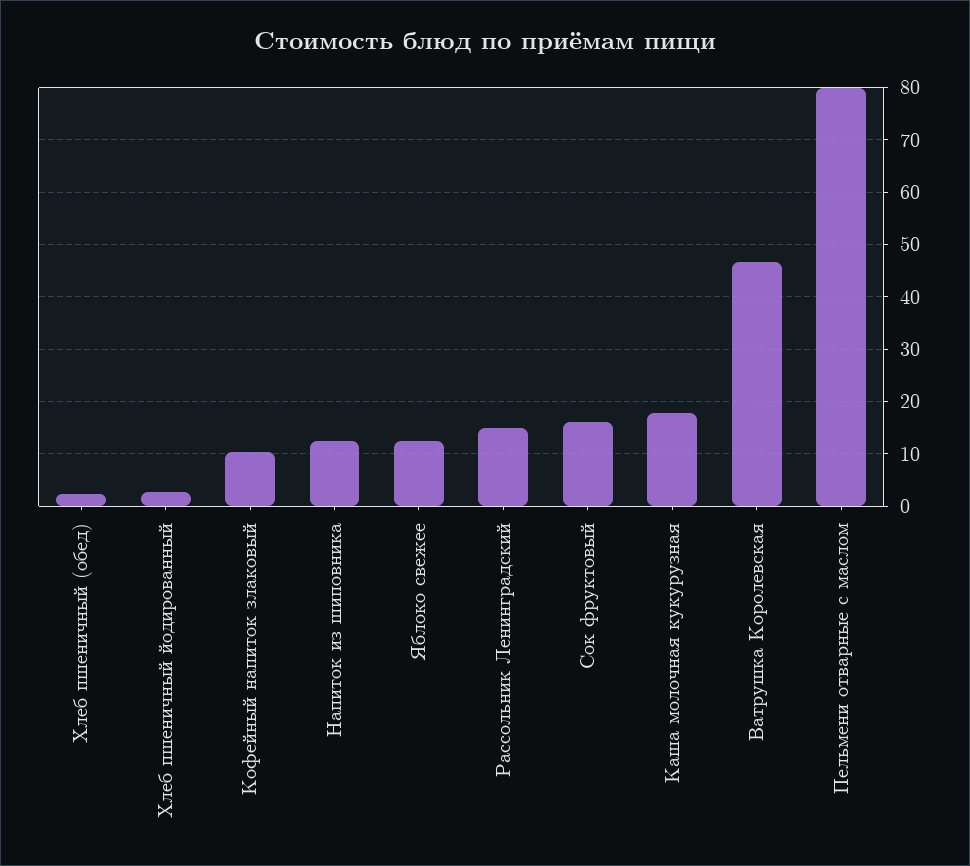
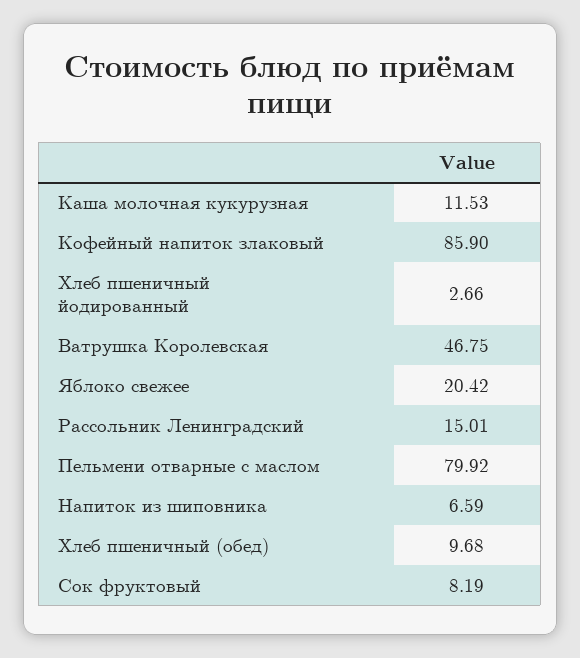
  {
-   "Хлеб пшеничный (обед)": 2,
+   "Хлеб пшеничный (обед)": 9.68,
    "Хлеб пшеничный йодированный": 2.66,
-   "Кофейный напиток злаковый": 10,
+   "Кофейный напиток злаковый": 85.9,
-   "Напиток из шиповника": 12,
+   "Напиток из шиповника": 6.59,
-   "Яблоко свежее": 12,
+   "Яблоко свежее": 20.42,
    "Рассольник Ленинградский": 15.01,
-   "Сок фруктовый": 16,
+   "Сок фруктовый": 8.19,
-   "Каша молочная кукурузная": 18,
+   "Каша молочная кукурузная": 11.53,
    "Ватрушка Королевская": 46.75,
    "Пельмени отварные с маслом": 79.92
  }

